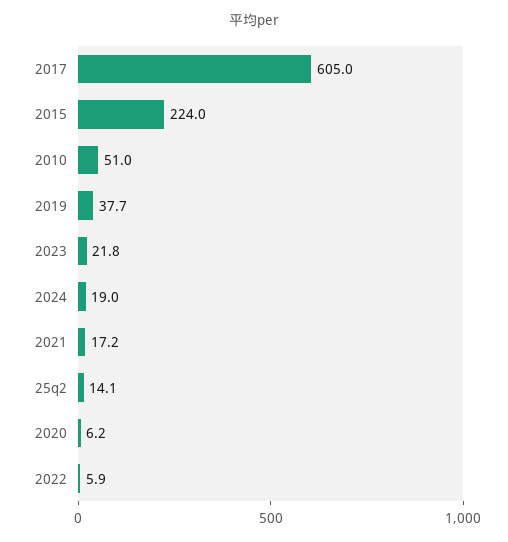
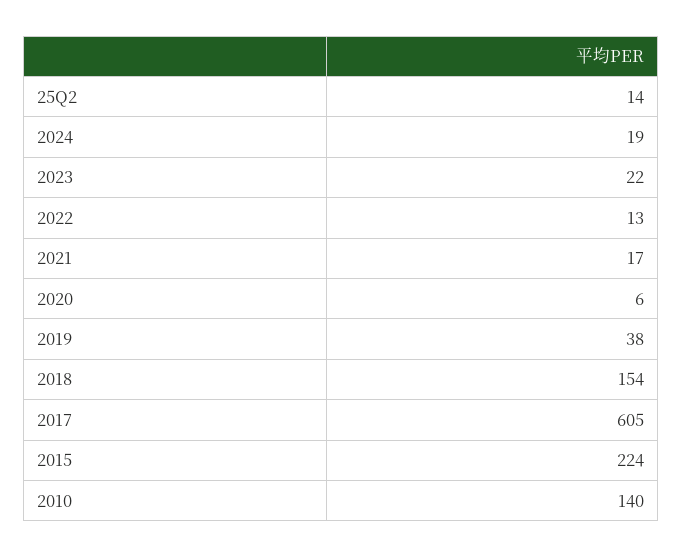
  {
    "2017": 605,
    "2015": 224,
-   "2010": 51,
+   "2010": 140,
    "2019": 37.7,
    "2023": 21.8,
    "2024": 19,
    "2021": 17.2,
    "25q2": 14.1,
    "2020": 6.2,
-   "2022": 5.9
+   "2022": 13,
+   "2018": 154
  }

